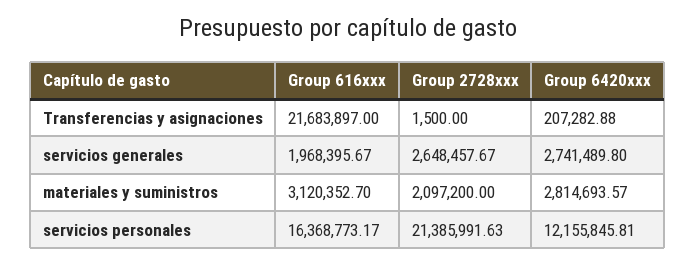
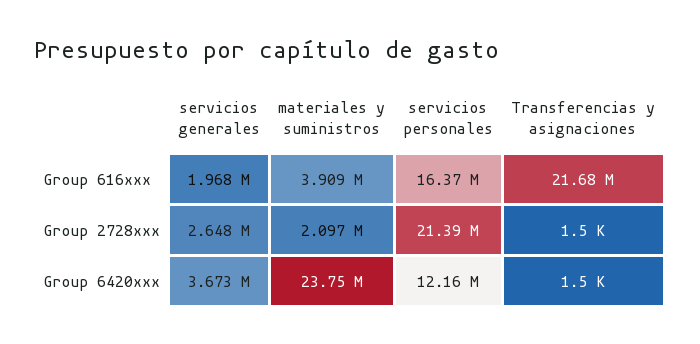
  {
    "Group 616xxx": {
      "Transferencias y asignaciones": 21683897,
      "servicios generales": 1968395.67,
-     "materiales y suministros": 3120352.7,
+     "materiales y suministros": 3909000,
      "servicios personales": 16368773.17
    },
    "Group 2728xxx": {
      "Transferencias y asignaciones": 1500,
      "servicios generales": 2648457.67,
      "materiales y suministros": 2097200,
      "servicios personales": 21385991.63
    },
    "Group 6420xxx": {
-     "Transferencias y asignaciones": 207282.88,
+     "Transferencias y asignaciones": 1500,
-     "servicios generales": 2741489.8,
+     "servicios generales": 3673000,
-     "materiales y suministros": 2814693.57,
+     "materiales y suministros": 23750000,
      "servicios personales": 12155845.81
    }
  }

